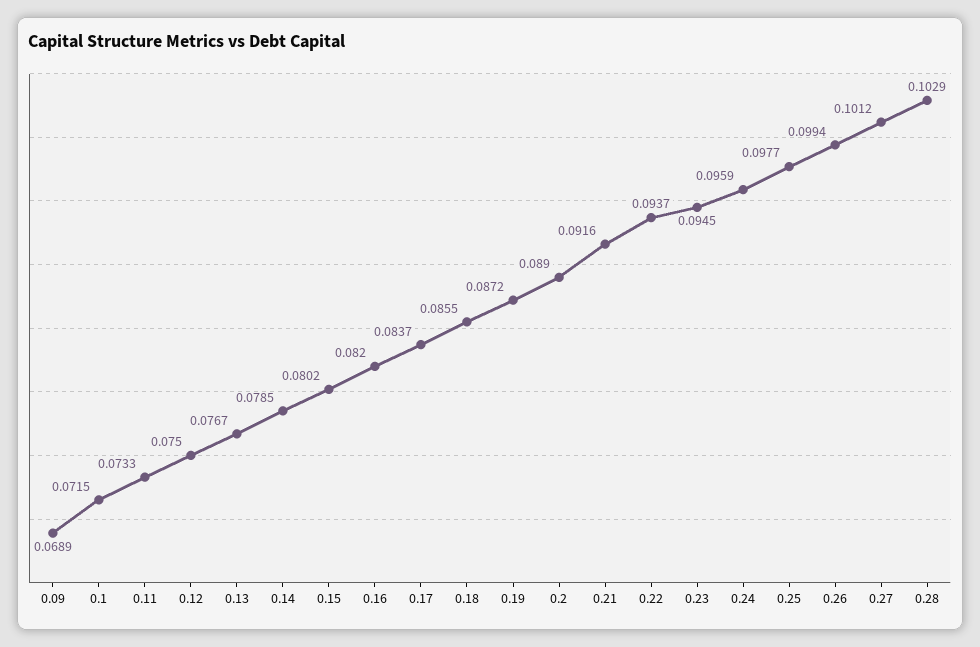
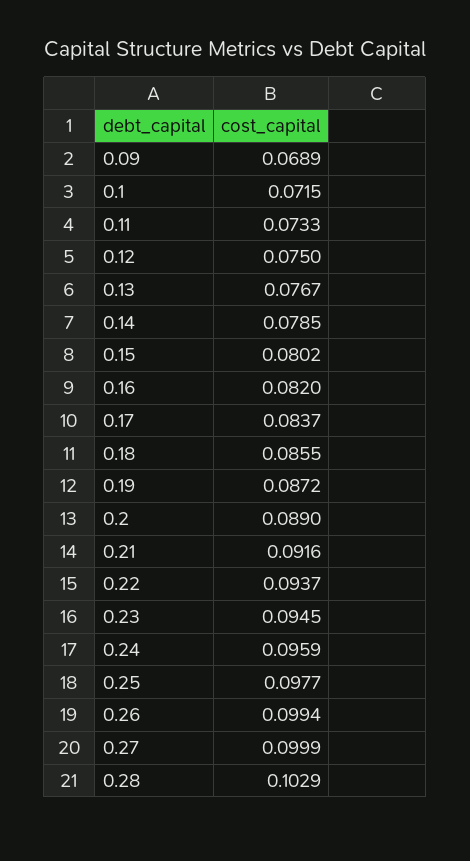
  {
    "0.09": 0.0689,
    "0.1": 0.0715,
    "0.11": 0.0733,
    "0.12": 0.075,
    "0.13": 0.0767,
    "0.14": 0.0785,
    "0.15": 0.0802,
    "0.16": 0.082,
    "0.17": 0.0837,
    "0.18": 0.0855,
    "0.19": 0.0872,
    "0.2": 0.089,
    "0.21": 0.0916,
    "0.22": 0.0937,
    "0.23": 0.0945,
    "0.24": 0.0959,
    "0.25": 0.0977,
    "0.26": 0.0994,
-   "0.27": 0.1012,
+   "0.27": 0.0999,
    "0.28": 0.1029
  }

